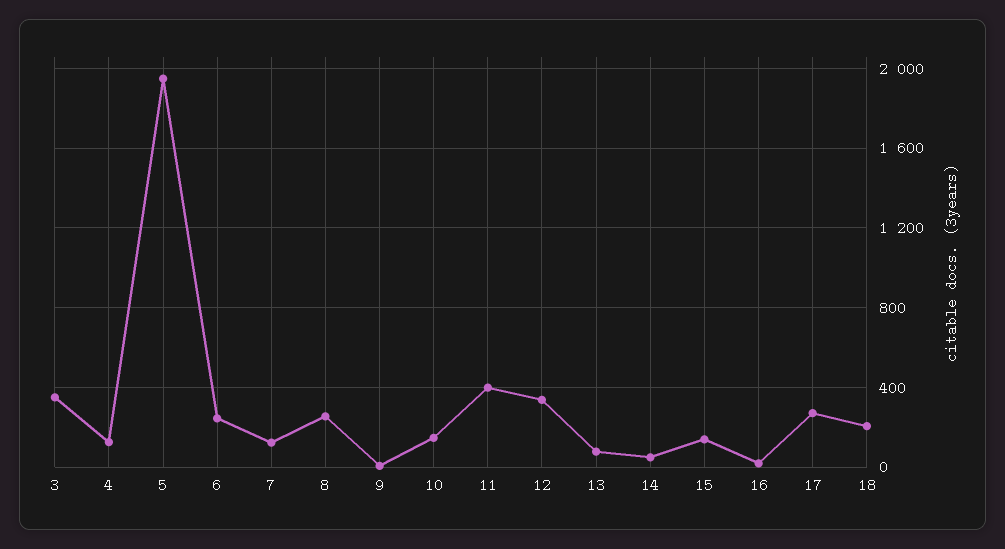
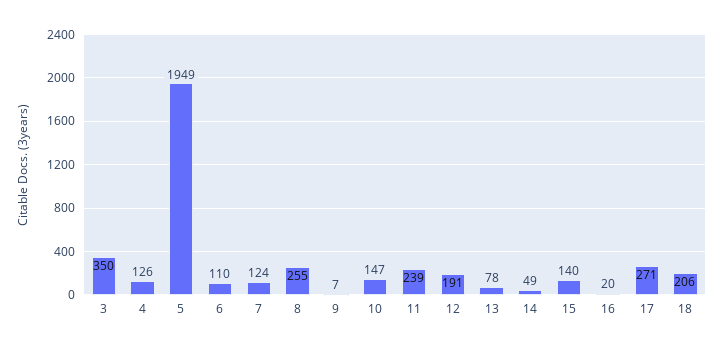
  {
    "3": 350,
    "4": 126,
    "5": 1949,
-   "6": 250,
+   "6": 110,
    "7": 124,
    "8": 255,
    "9": 7,
    "10": 147,
-   "11": 400,
+   "11": 239,
-   "12": 350,
+   "12": 191,
    "13": 78,
    "14": 49,
    "15": 140,
    "16": 20,
    "17": 271,
    "18": 206
  }

